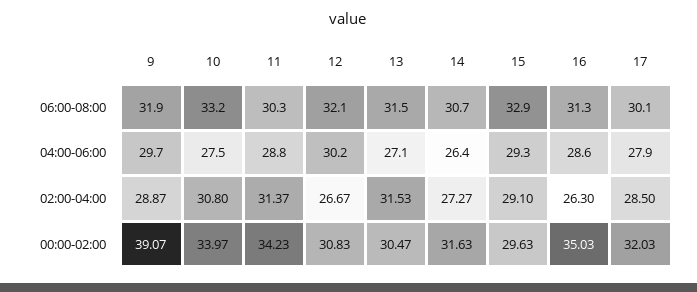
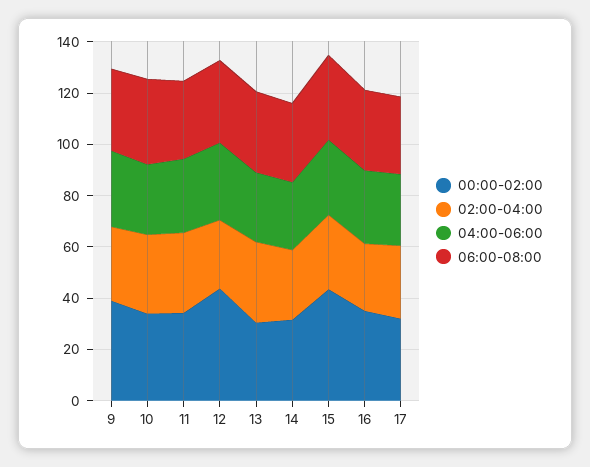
  {
    "06:00-08:00": {
      "9": 31.9,
      "10": 33.2,
      "11": 30.3,
      "12": 32.1,
      "13": 31.5,
      "14": 30.7,
      "15": 32.9,
      "16": 31.3,
      "17": 30.1
    },
    "04:00-06:00": {
      "9": 29.7,
      "10": 27.5,
      "11": 28.8,
      "12": 30.2,
      "13": 27.1,
      "14": 26.4,
      "15": 29.3,
      "16": 28.6,
      "17": 27.9
    },
    "02:00-04:00": {
      "9": 28.87,
      "10": 30.8,
      "11": 31.37,
      "12": 26.67,
      "13": 31.53,
      "14": 27.27,
      "15": 29.1,
      "16": 26.3,
      "17": 28.5
    },
    "00:00-02:00": {
      "9": 39.07,
      "10": 33.97,
      "11": 34.23,
-     "12": 30.83,
+     "12": 45,
      "13": 30.47,
      "14": 31.63,
-     "15": 29.63,
+     "15": 45,
      "16": 35.03,
      "17": 32.03
    }
  }

